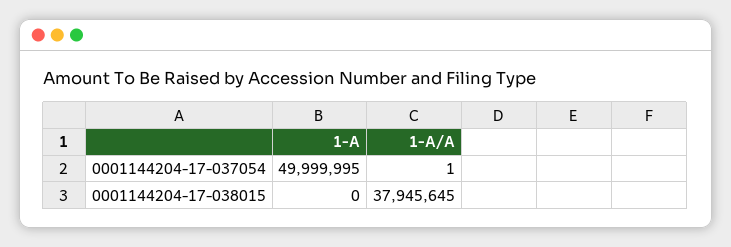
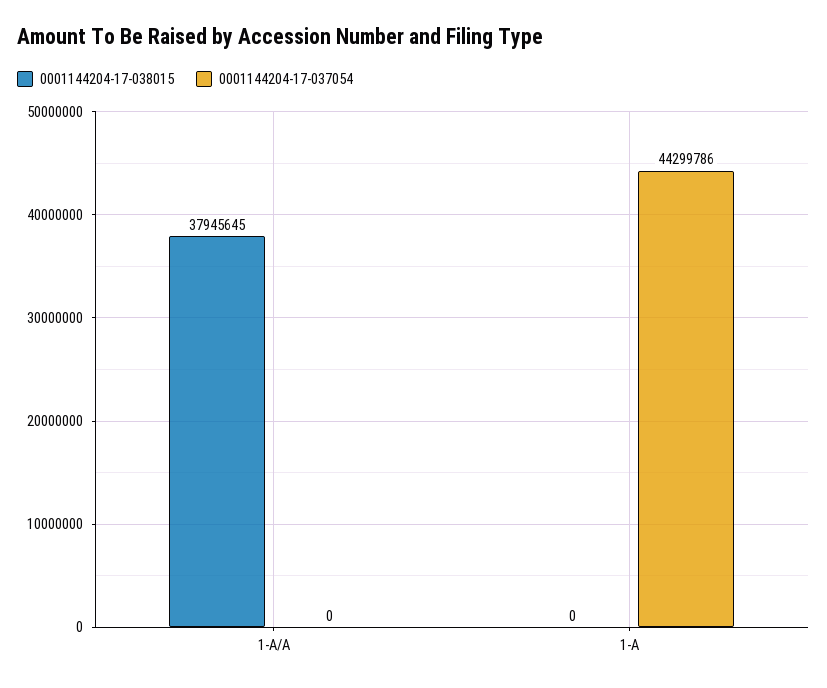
  {
    "0001144204-17-037054": {
-     "1-A": 49999995,
+     "1-A": 44299786,
-     "1-A/A": 1
+     "1-A/A": 0
    },
    "0001144204-17-038015": {
      "1-A": 0,
      "1-A/A": 37945645
    }
  }

